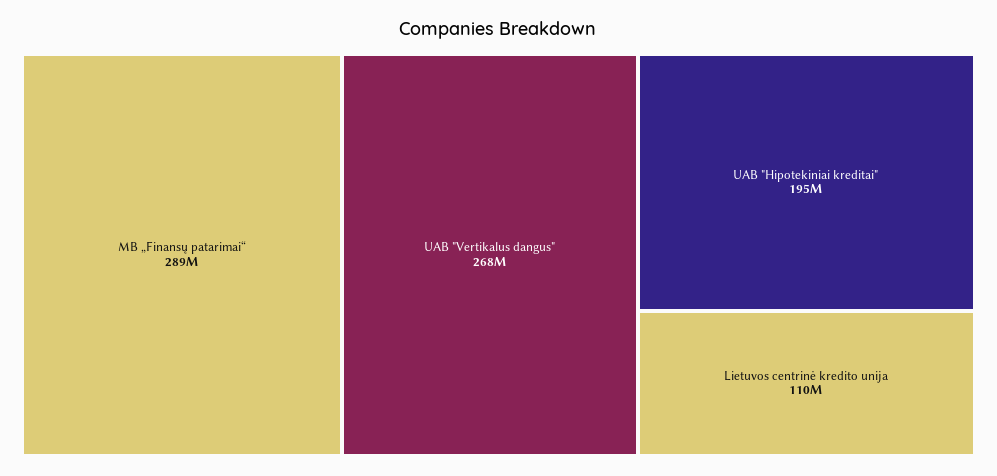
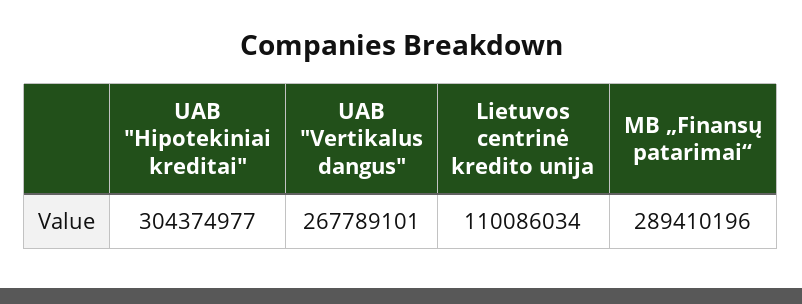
  {
    "MB „Finansų patarimai“": 289410196,
    "UAB \"Vertikalus dangus\"": 267789101,
-   "UAB \"Hipotekiniai kreditai\"": 195000000,
+   "UAB \"Hipotekiniai kreditai\"": 304374977,
    "Lietuvos centrinė kredito unija": 110086034
  }

